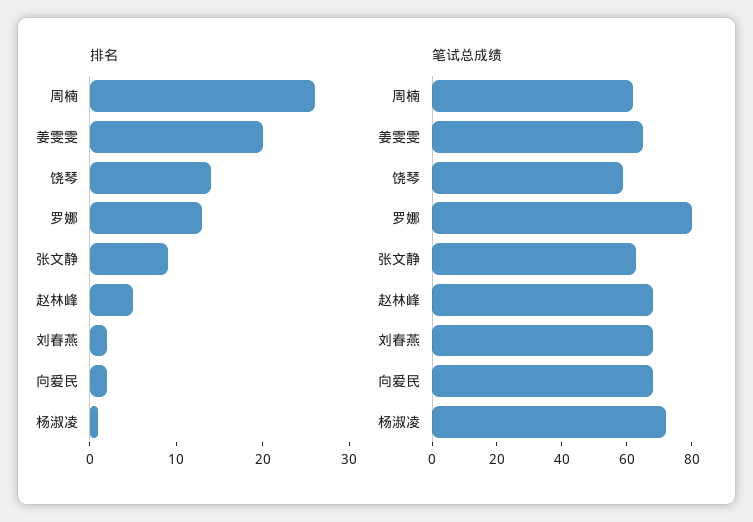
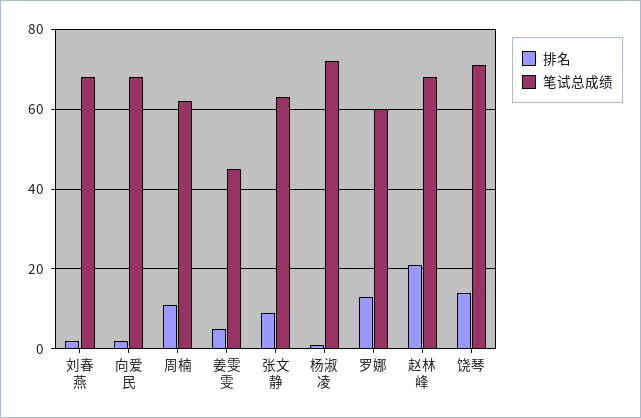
  {
    "排名": {
-     "周楠": 26,
+     "周楠": 10,
-     "姜雯雯": 20,
+     "姜雯雯": 5,
      "饶琴": 14,
      "罗娜": 13,
      "张文静": 9,
-     "赵林峰": 5,
+     "赵林峰": 20,
      "刘春燕": 2,
      "向爱民": 2,
      "杨淑凌": 1
    },
    "笔试总成绩": {
      "周楠": 60,
-     "姜雯雯": 65,
+     "姜雯雯": 45,
-     "饶琴": 60,
+     "饶琴": 70,
-     "罗娜": 80,
+     "罗娜": 60,
      "张文静": 65,
      "赵林峰": 70,
      "刘春燕": 70,
      "向爱民": 70,
      "杨淑凌": 70
    }
  }

